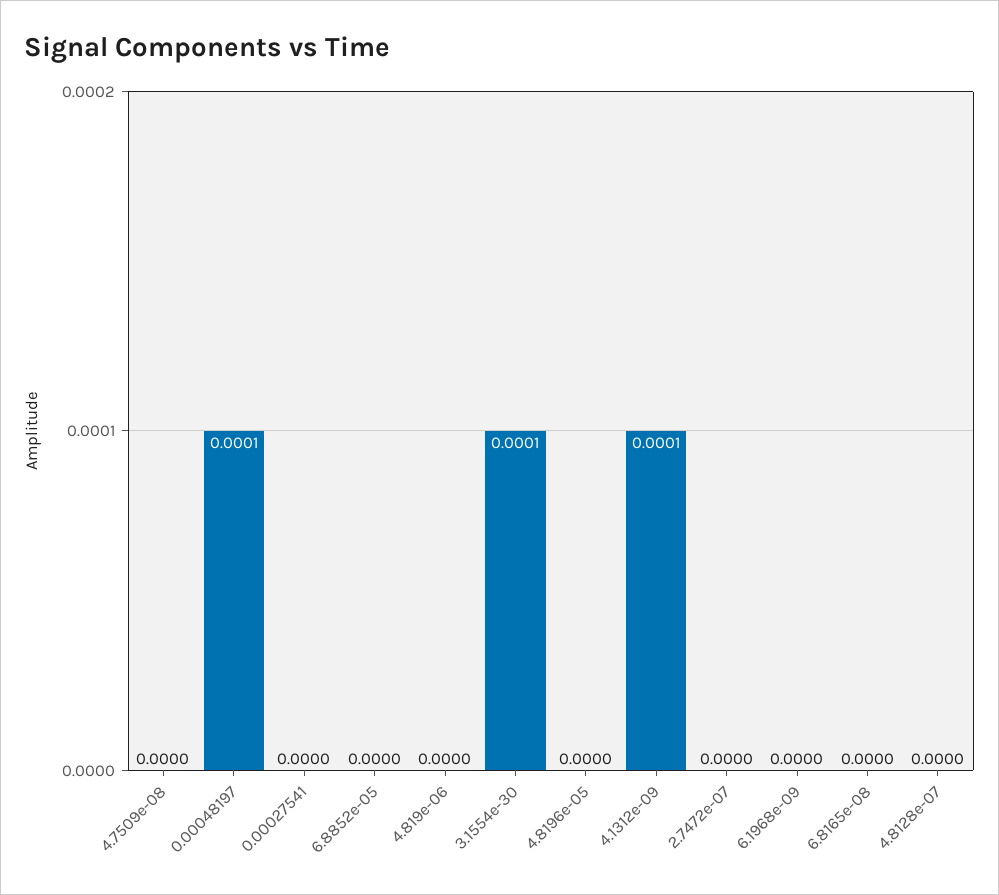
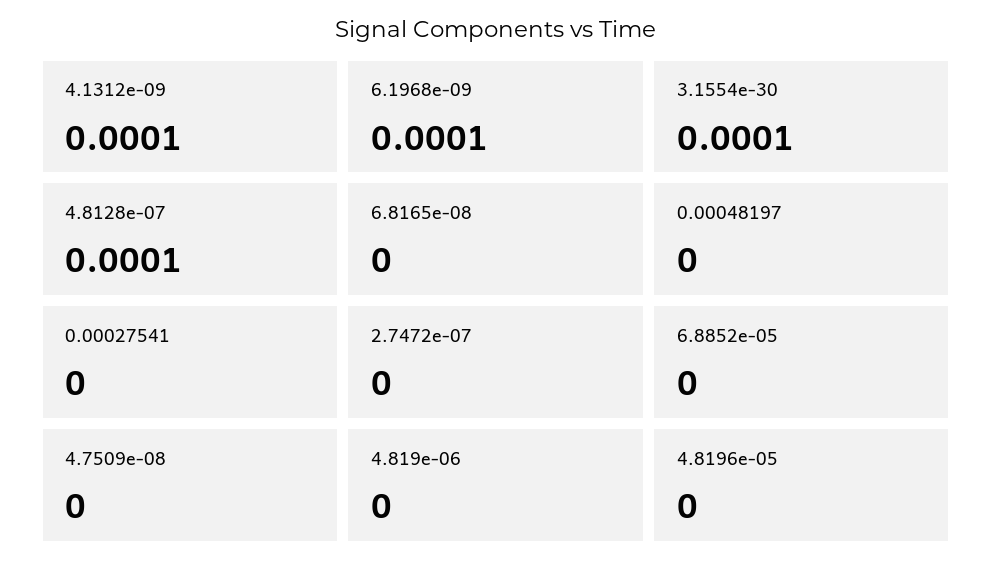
  {
    "4.7509e-08": 0,
-   "0.00048197": 0.0001,
+   "0.00048197": 0,
    "0.00027541": 0,
    "6.8852e-05": 0,
    "4.819e-06": 0,
    "3.1554e-30": 0.0001,
    "4.8196e-05": 0,
    "4.1312e-09": 0.0001,
    "2.7472e-07": 0,
-   "6.1968e-09": 0,
+   "6.1968e-09": 0.0001,
    "6.8165e-08": 0,
-   "4.8128e-07": 0
+   "4.8128e-07": 0.0001
  }

